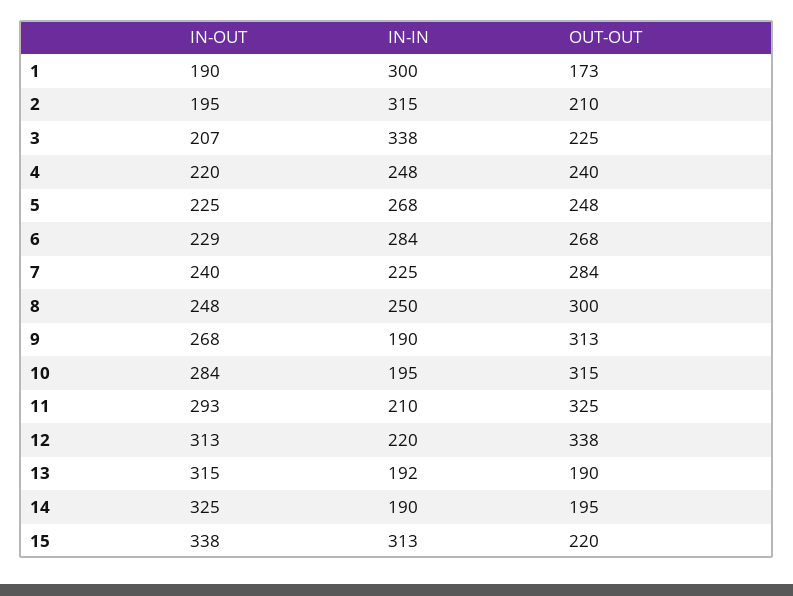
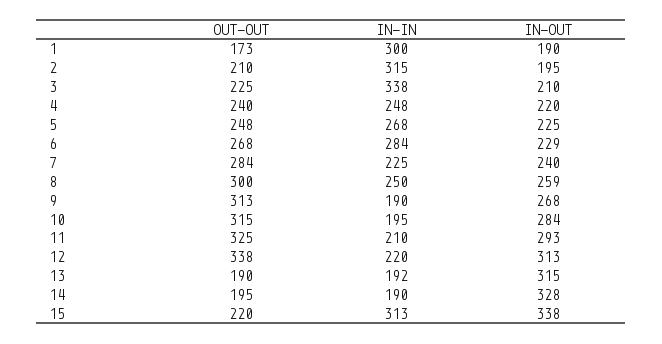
  {
    "IN-OUT": {
      "1": 190,
      "2": 195,
-     "3": 207,
+     "3": 210,
      "4": 220,
      "5": 225,
      "6": 229,
      "7": 240,
-     "8": 248,
+     "8": 259,
      "9": 268,
      "10": 284,
      "11": 293,
      "12": 313,
      "13": 315,
-     "14": 325,
+     "14": 328,
      "15": 338
    },
    "IN-IN": {
      "1": 300,
      "2": 315,
      "3": 338,
      "4": 248,
      "5": 268,
      "6": 284,
      "7": 225,
      "8": 250,
      "9": 190,
      "10": 195,
      "11": 210,
      "12": 220,
      "13": 192,
      "14": 190,
      "15": 313
    },
    "OUT-OUT": {
      "1": 173,
      "2": 210,
      "3": 225,
      "4": 240,
      "5": 248,
      "6": 268,
      "7": 284,
      "8": 300,
      "9": 313,
      "10": 315,
      "11": 325,
      "12": 338,
      "13": 190,
      "14": 195,
      "15": 220
    }
  }

